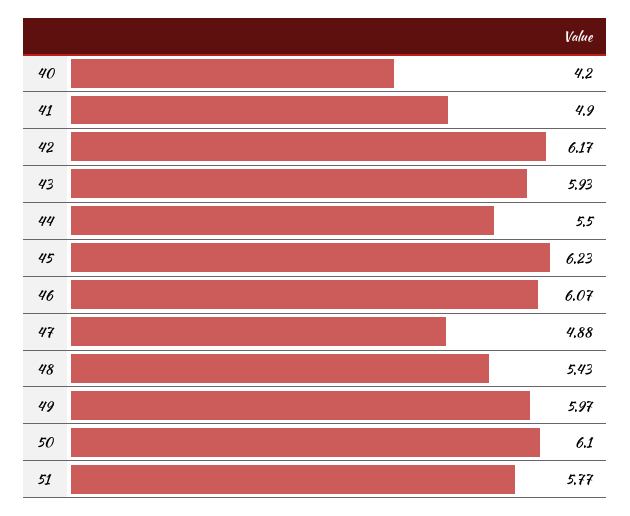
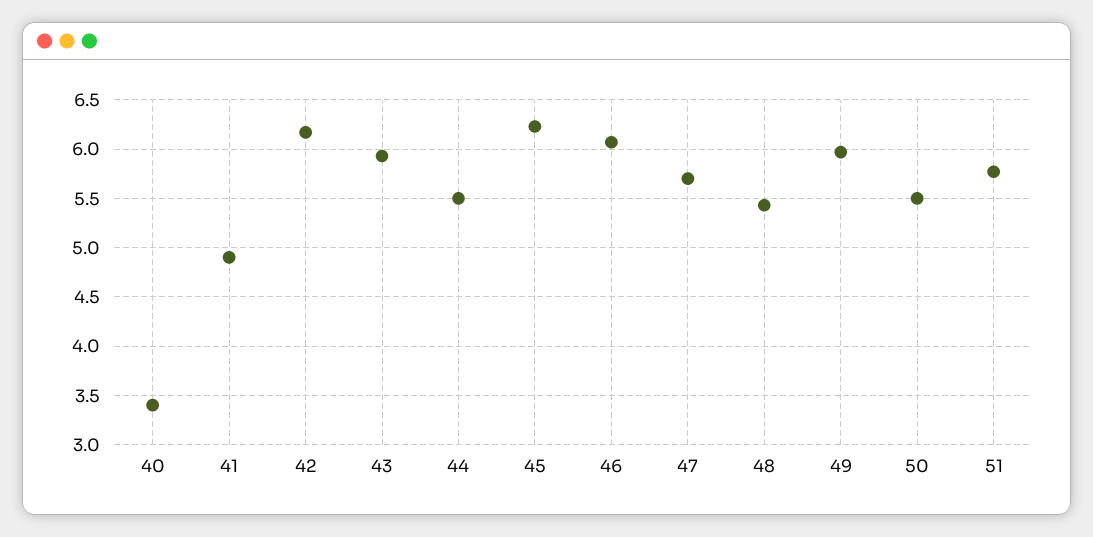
  {
-   "40": 4.2,
+   "40": 3.4,
    "41": 4.9,
    "42": 6.17,
    "43": 5.93,
    "44": 5.5,
    "45": 6.23,
    "46": 6.07,
-   "47": 4.88,
+   "47": 5.7,
    "48": 5.43,
    "49": 5.97,
-   "50": 6.1,
+   "50": 5.5,
    "51": 5.77
  }

